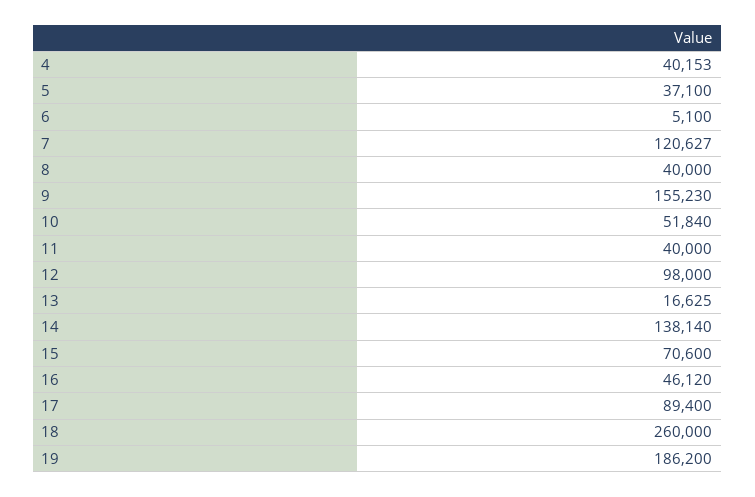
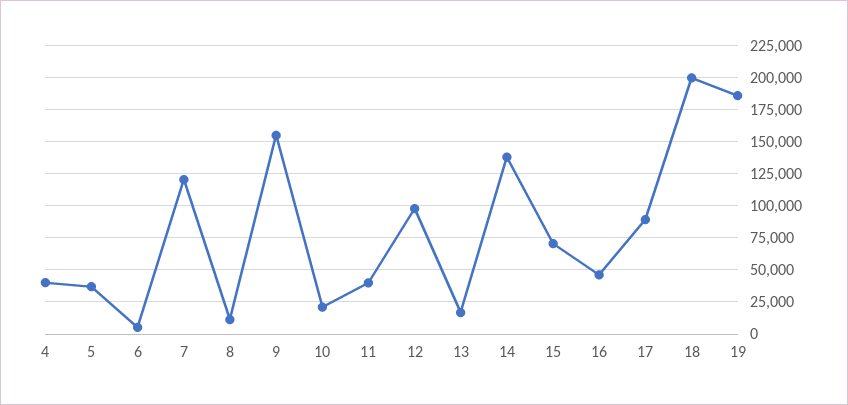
  {
    "4": 40153,
    "5": 37100,
    "6": 5100,
    "7": 120627,
-   "8": 40000,
+   "8": 10000,
    "9": 155230,
-   "10": 51840,
+   "10": 20000,
    "11": 40000,
    "12": 98000,
    "13": 16625,
    "14": 138140,
    "15": 70600,
    "16": 46120,
    "17": 89400,
-   "18": 260000,
+   "18": 200000,
    "19": 186200
  }

